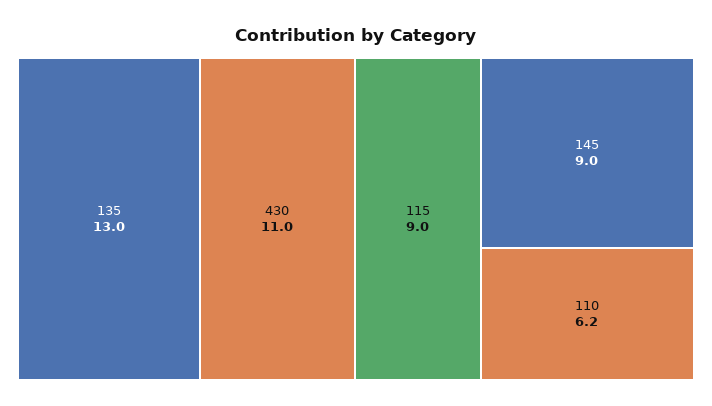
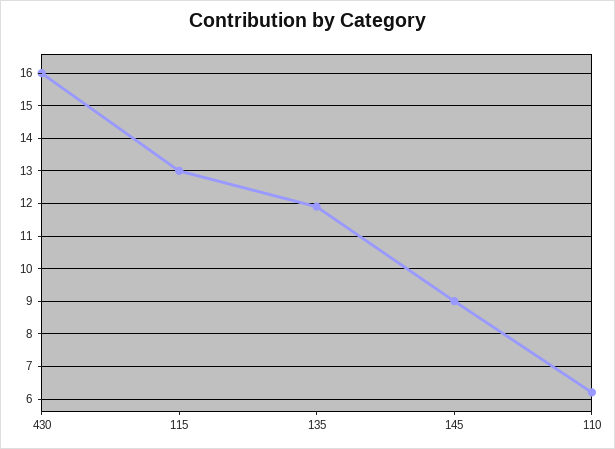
  {
-   "135": 13,
+   "135": 12,
-   "430": 11,
+   "430": 16,
-   "115": 9,
+   "115": 13,
    "145": 9,
    "110": 6.2
  }

